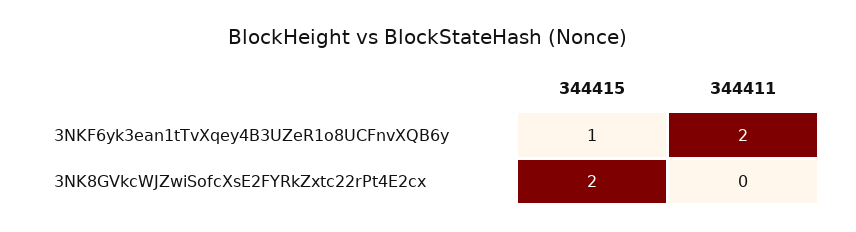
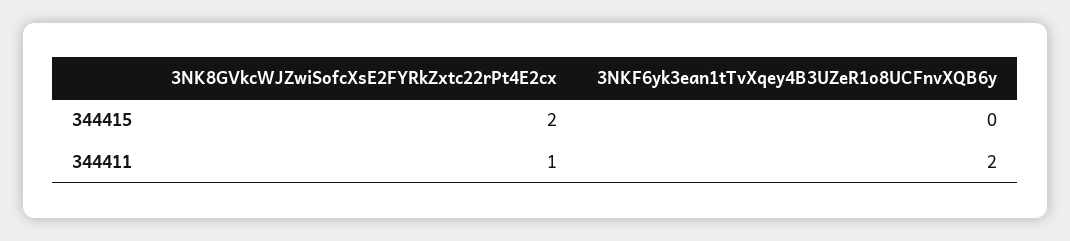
  {
    "344415": {
-     "3NKF6yk3ean1tTvXqey4B3UZeR1o8UCFnvXQB6y": 1,
+     "3NKF6yk3ean1tTvXqey4B3UZeR1o8UCFnvXQB6y": 0,
      "3NK8GVkcWJZwiSofcXsE2FYRkZxtc22rPt4E2cx": 2
    },
    "344411": {
      "3NKF6yk3ean1tTvXqey4B3UZeR1o8UCFnvXQB6y": 2,
-     "3NK8GVkcWJZwiSofcXsE2FYRkZxtc22rPt4E2cx": 0
+     "3NK8GVkcWJZwiSofcXsE2FYRkZxtc22rPt4E2cx": 1
    }
  }

